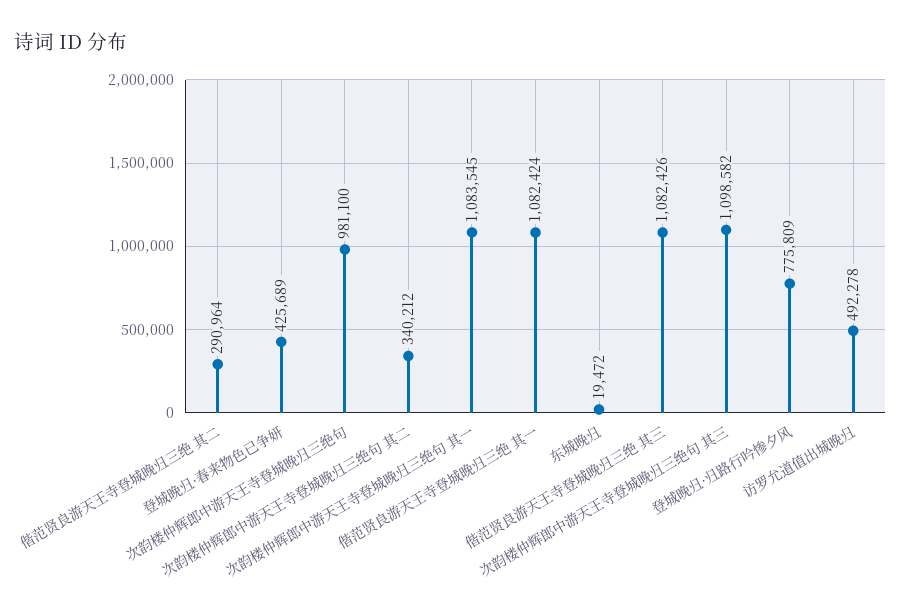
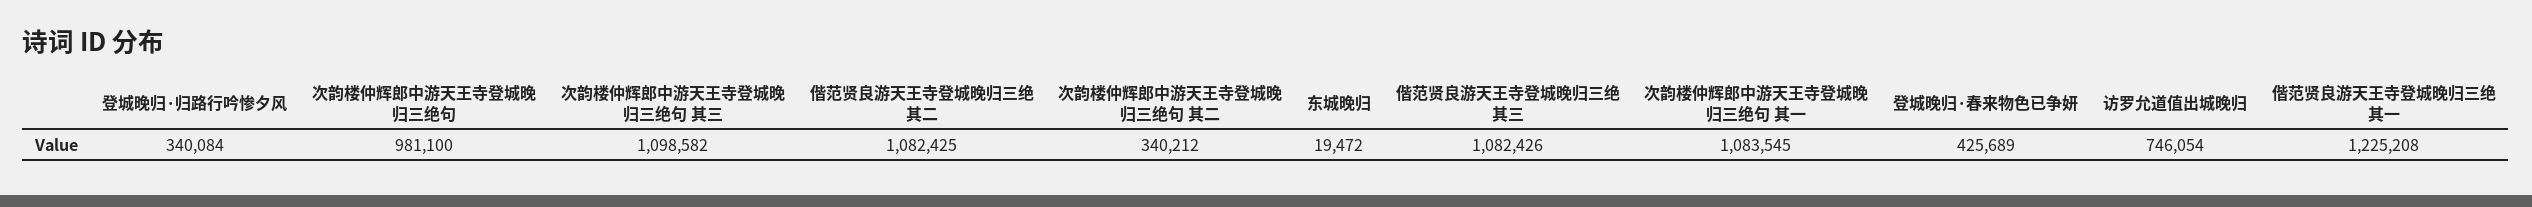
  {
-   "偕范贤良游天王寺登城晚归三绝 其二": 290964,
+   "偕范贤良游天王寺登城晚归三绝 其二": 1082425,
    "登城晚归·春来物色已争妍": 425689,
    "次韵楼仲辉郎中游天王寺登城晚归三绝句": 981100,
    "次韵楼仲辉郎中游天王寺登城晚归三绝句 其二": 340212,
    "次韵楼仲辉郎中游天王寺登城晚归三绝句 其一": 1083545,
-   "偕范贤良游天王寺登城晚归三绝 其一": 1082424,
+   "偕范贤良游天王寺登城晚归三绝 其一": 1225208,
    "东城晚归": 19472,
    "偕范贤良游天王寺登城晚归三绝 其三": 1082426,
    "次韵楼仲辉郎中游天王寺登城晚归三绝句 其三": 1098582,
-   "登城晚归·归路行吟惨夕风": 775809,
+   "登城晚归·归路行吟惨夕风": 340084,
-   "访罗允道值出城晚归": 492278
+   "访罗允道值出城晚归": 746054
  }

